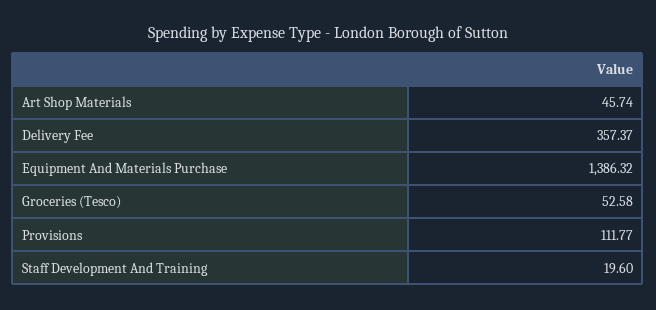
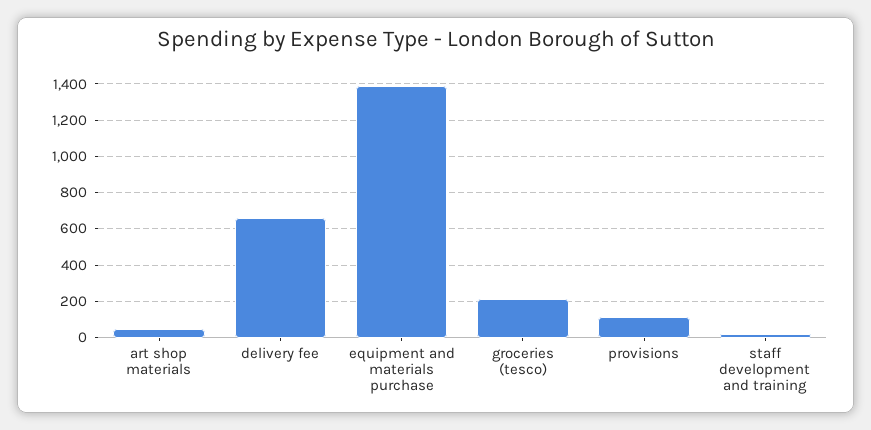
  {
    "Art Shop Materials": 45.74,
-   "Delivery Fee": 357.37,
+   "Delivery Fee": 650,
    "Equipment And Materials Purchase": 1386.32,
-   "Groceries (Tesco)": 52.58,
+   "Groceries (Tesco)": 200,
    "Provisions": 111.77,
    "Staff Development And Training": 19.6
  }

